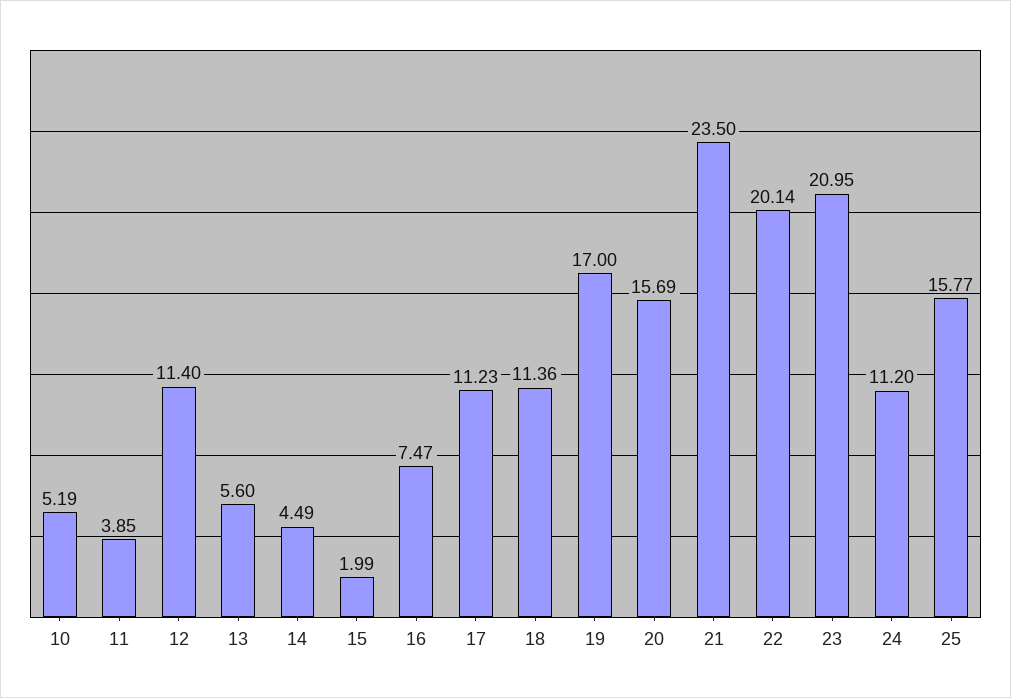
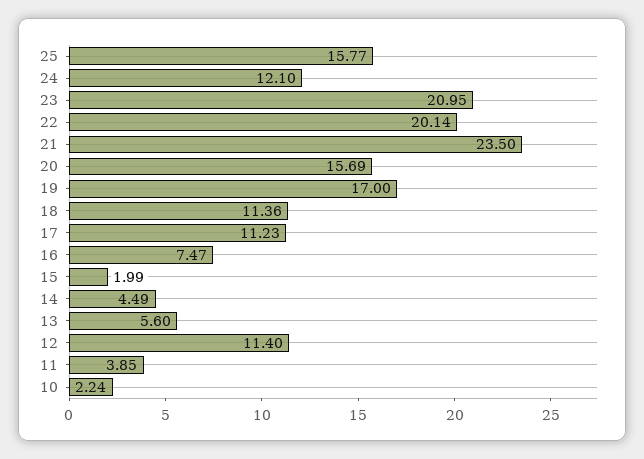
  {
-   "10": 5.19,
+   "10": 2.24,
    "11": 3.85,
    "12": 11.4,
    "13": 5.6,
    "14": 4.49,
    "15": 1.99,
    "16": 7.47,
    "17": 11.23,
    "18": 11.36,
    "19": 17,
    "20": 15.69,
    "21": 23.5,
    "22": 20.14,
    "23": 20.95,
-   "24": 11.2,
+   "24": 12.1,
    "25": 15.77
  }

